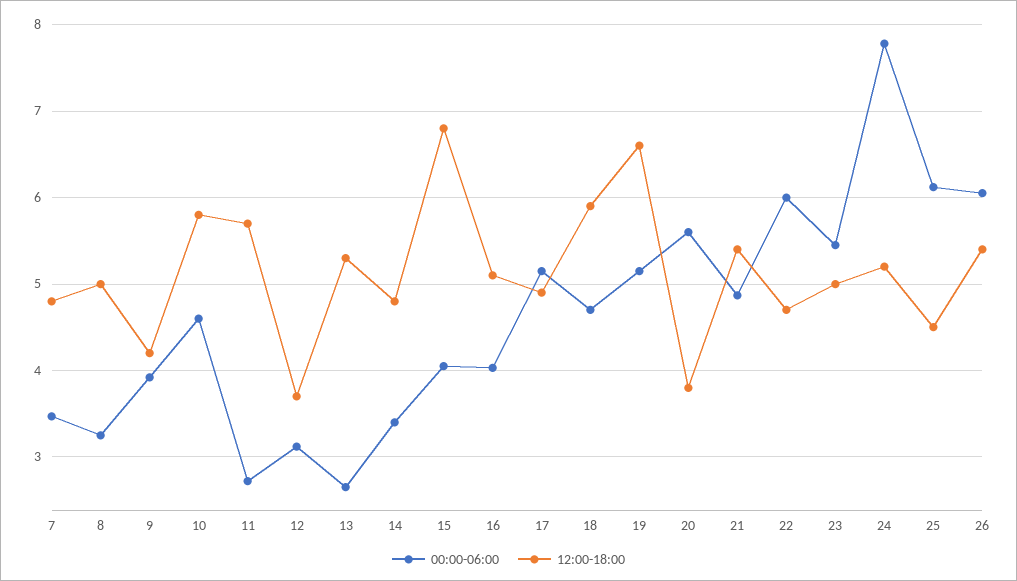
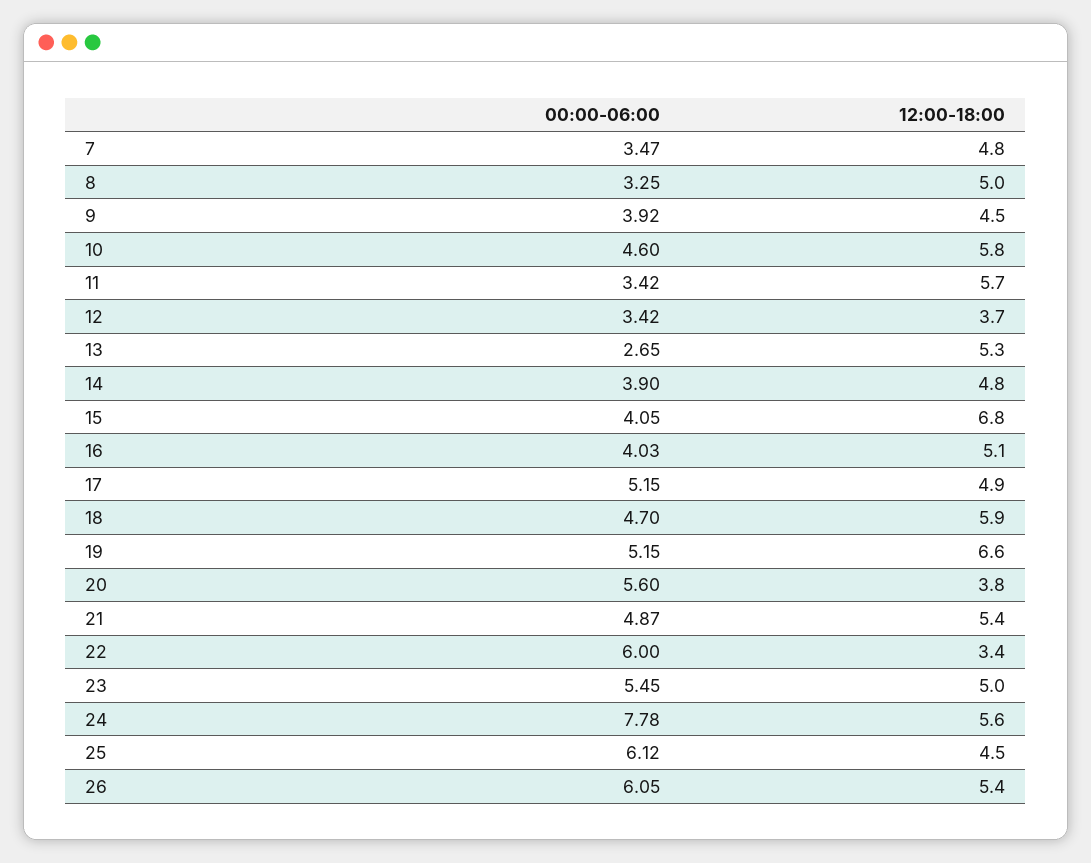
  {
    "00:00-06:00": {
      "7": 3.47,
      "8": 3.25,
      "9": 3.92,
      "10": 4.6,
-     "11": 2.7,
+     "11": 3.42,
-     "12": 3.1,
+     "12": 3.42,
      "13": 2.65,
-     "14": 3.4,
+     "14": 3.9,
      "15": 4.05,
      "16": 4.03,
      "17": 5.15,
      "18": 4.7,
      "19": 5.15,
      "20": 5.6,
      "21": 4.87,
      "22": 6,
      "23": 5.45,
      "24": 7.78,
      "25": 6.12,
      "26": 6.05
    },
    "12:00-18:00": {
      "7": 4.8,
      "8": 5,
-     "9": 4.2,
+     "9": 4.5,
      "10": 5.8,
      "11": 5.7,
      "12": 3.7,
      "13": 5.3,
      "14": 4.8,
      "15": 6.8,
      "16": 5.1,
      "17": 4.9,
      "18": 5.9,
      "19": 6.6,
      "20": 3.8,
      "21": 5.4,
-     "22": 4.7,
+     "22": 3.4,
      "23": 5,
-     "24": 5.2,
+     "24": 5.6,
      "25": 4.5,
      "26": 5.4
    }
  }

